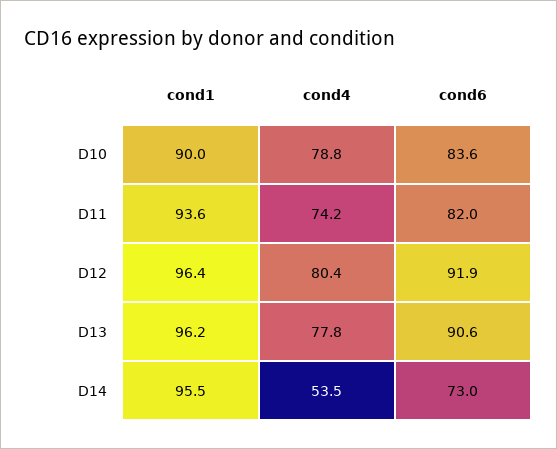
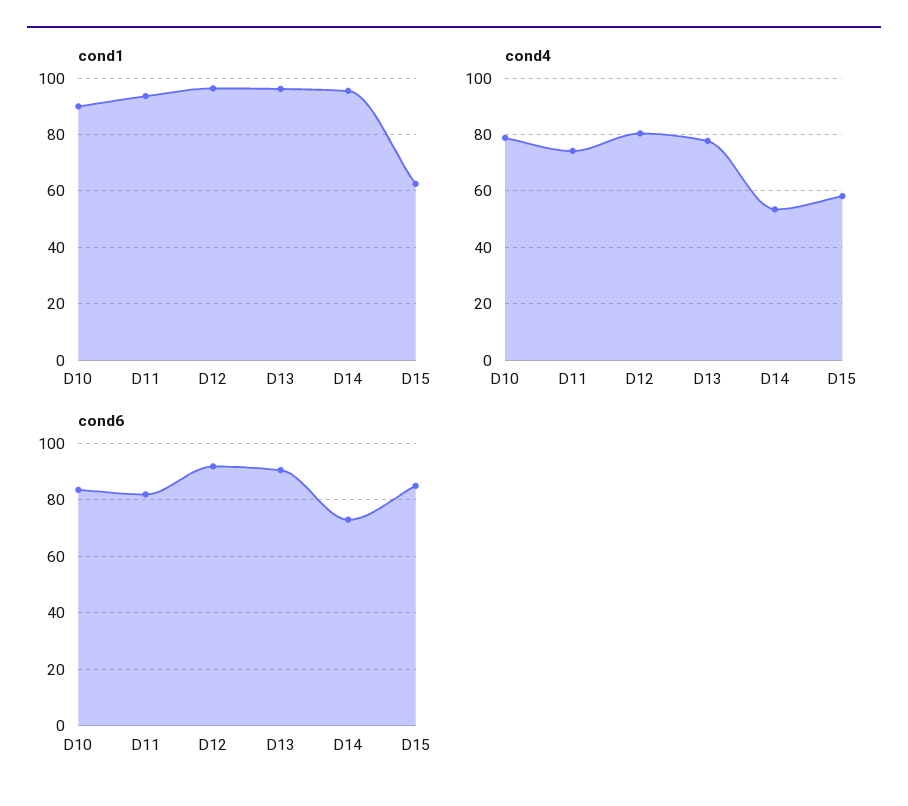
  {
    "cond1": {
      "D10": 90,
      "D11": 93.6,
      "D12": 96.4,
      "D13": 96.2,
-     "D14": 95.5
+     "D14": 95.5,
+     "D15": 62.5
    },
    "cond4": {
      "D10": 78.8,
      "D11": 74.2,
      "D12": 80.4,
      "D13": 77.8,
-     "D14": 53.5
+     "D14": 53.5,
+     "D15": 57.5
    },
    "cond6": {
      "D10": 83.6,
      "D11": 82,
      "D12": 91.9,
      "D13": 90.6,
-     "D14": 73
+     "D14": 73,
+     "D15": 85
    }
  }

